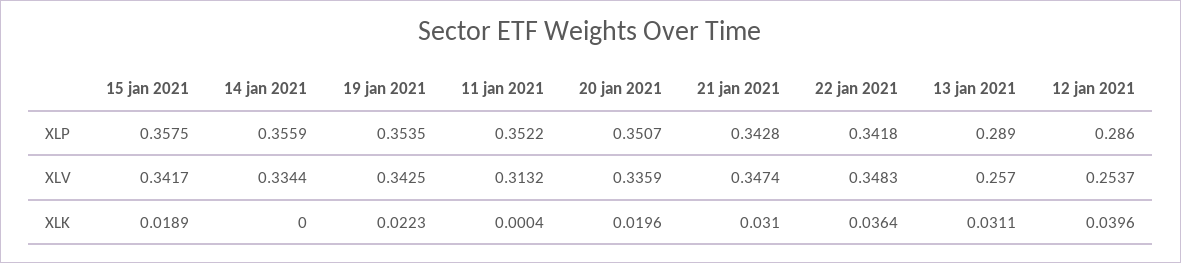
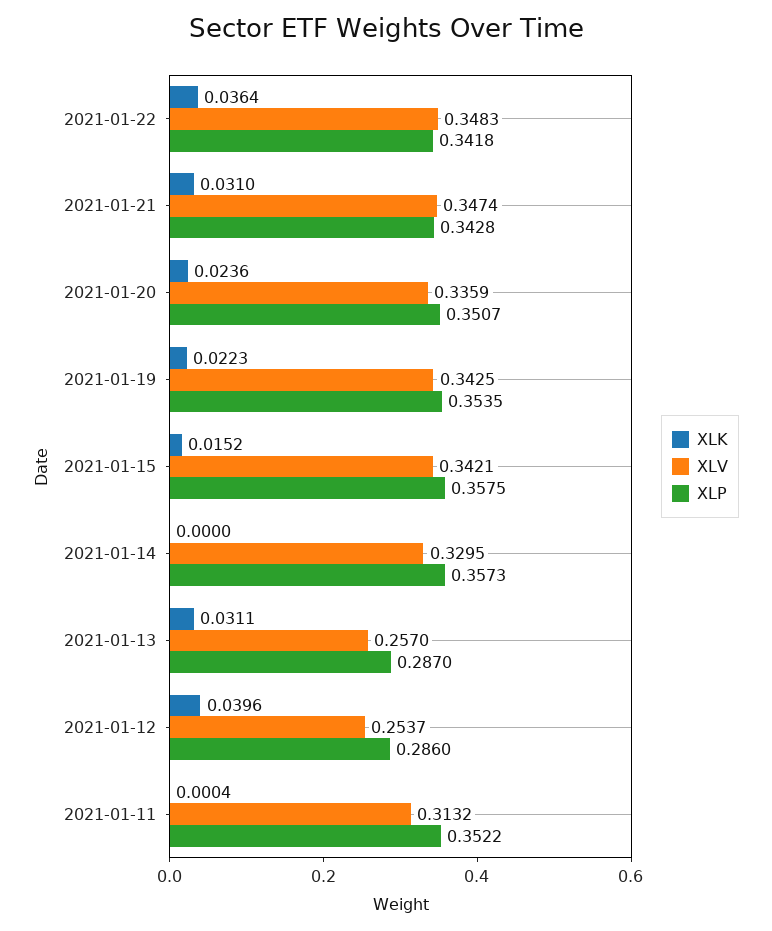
  {
    "XLP": {
      "15 jan 2021": 0.3575,
-     "14 jan 2021": 0.3559,
+     "14 jan 2021": 0.3573,
      "19 jan 2021": 0.3535,
      "11 jan 2021": 0.3522,
      "20 jan 2021": 0.3507,
      "21 jan 2021": 0.3428,
      "22 jan 2021": 0.3418,
-     "13 jan 2021": 0.289,
+     "13 jan 2021": 0.287,
      "12 jan 2021": 0.286
    },
    "XLV": {
-     "15 jan 2021": 0.3417,
+     "15 jan 2021": 0.3421,
-     "14 jan 2021": 0.3344,
+     "14 jan 2021": 0.3295,
      "19 jan 2021": 0.3425,
      "11 jan 2021": 0.3132,
      "20 jan 2021": 0.3359,
      "21 jan 2021": 0.3474,
      "22 jan 2021": 0.3483,
      "13 jan 2021": 0.257,
      "12 jan 2021": 0.2537
    },
    "XLK": {
-     "15 jan 2021": 0.0189,
+     "15 jan 2021": 0.0152,
      "14 jan 2021": 0,
      "19 jan 2021": 0.0223,
      "11 jan 2021": 0.0004,
-     "20 jan 2021": 0.0196,
+     "20 jan 2021": 0.0236,
      "21 jan 2021": 0.031,
      "22 jan 2021": 0.0364,
      "13 jan 2021": 0.0311,
      "12 jan 2021": 0.0396
    }
  }

